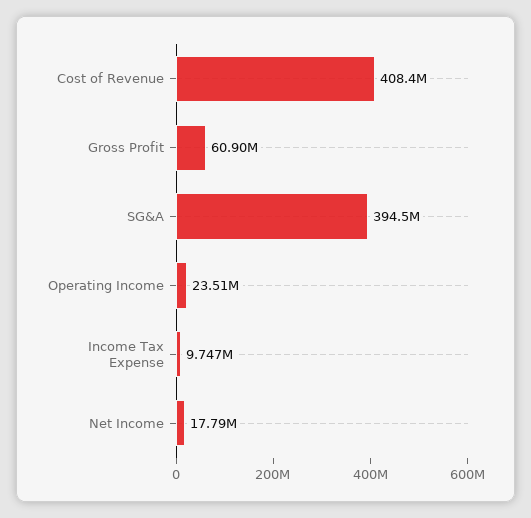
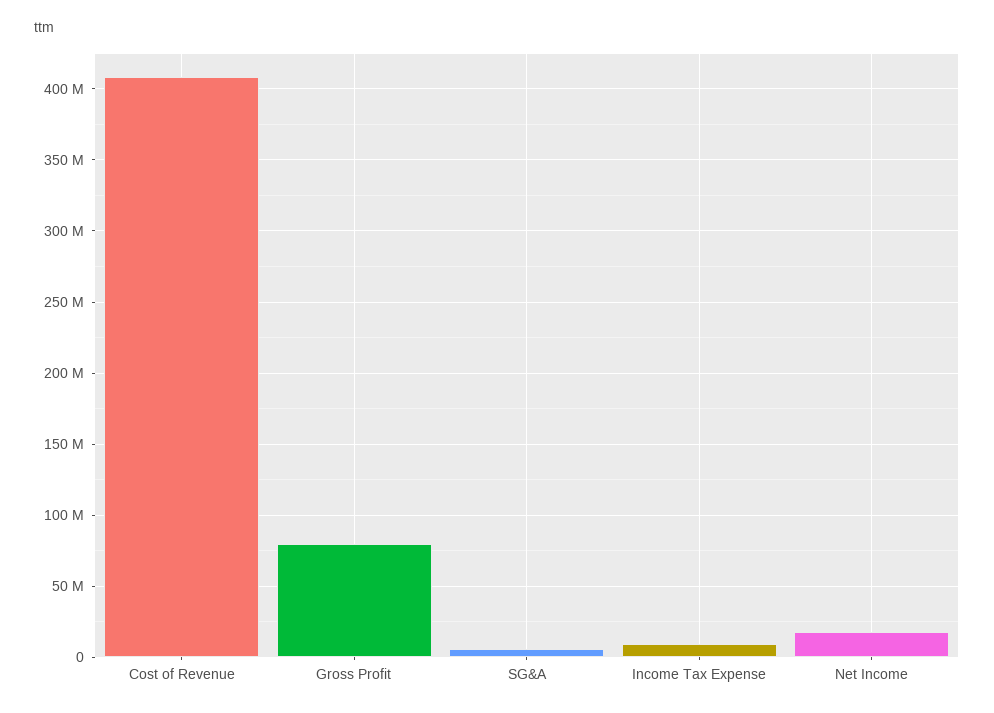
  {
    "Cost of Revenue": 408400000,
-   "Gross Profit": 60900000,
+   "Gross Profit": 80000000,
-   "SG&A": 394500000,
+   "SG&A": 5000000,
-   "Operating Income": 23510000,
    "Income Tax Expense": 9747000,
    "Net Income": 17790000
  }

